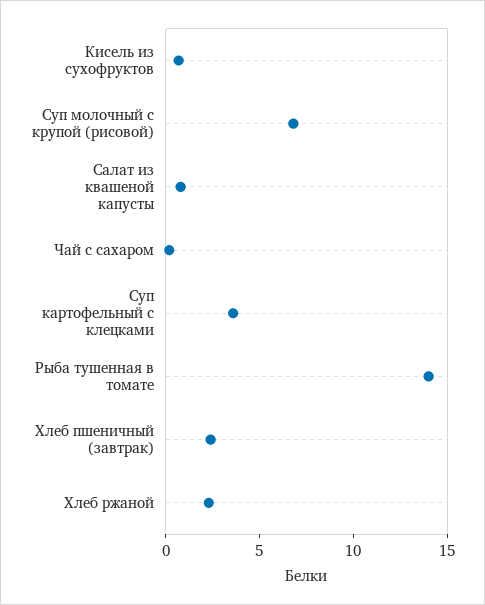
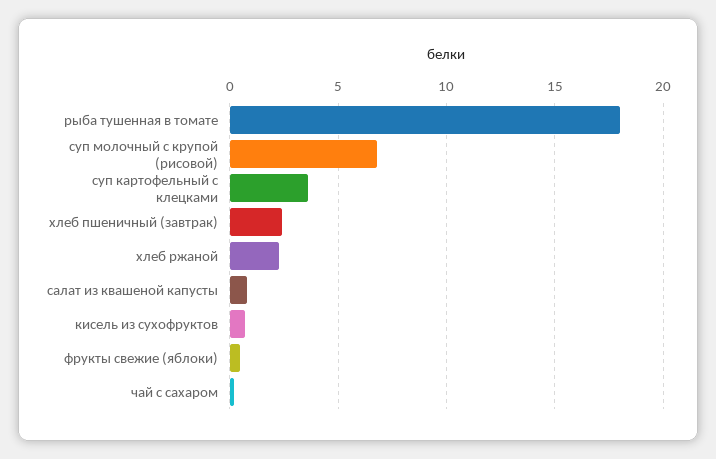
  {
    "Кисель из сухофруктов": 0.5,
    "Суп молочный с крупой (рисовой)": 7,
    "Салат из квашеной капусты": 1,
    "Чай с сахаром": 0,
    "Суп картофельный с клецками": 3.5,
-   "Рыба тушенная в томате": 14,
+   "Рыба тушенная в томате": 18,
    "Хлеб пшеничный (завтрак)": 2.5,
-   "Хлеб ржаной": 2.5
+   "Хлеб ржаной": 2.5,
+   "фрукты свежие (яблоки)": 0.5
  }

